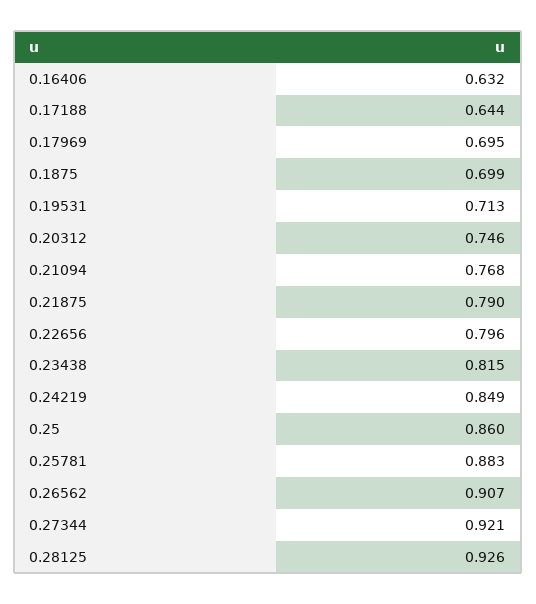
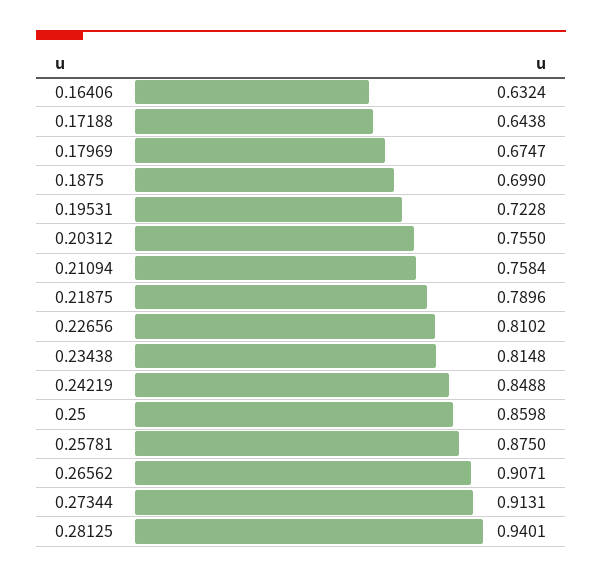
  {
    "0.16406": 0.6324,
    "0.17188": 0.6438,
-   "0.17969": 0.695,
+   "0.17969": 0.6747,
    "0.1875": 0.699,
-   "0.19531": 0.713,
+   "0.19531": 0.7228,
-   "0.20312": 0.746,
+   "0.20312": 0.755,
-   "0.21094": 0.768,
+   "0.21094": 0.7584,
    "0.21875": 0.7896,
-   "0.22656": 0.796,
+   "0.22656": 0.8102,
    "0.23438": 0.8148,
    "0.24219": 0.8488,
    "0.25": 0.8598,
-   "0.25781": 0.883,
+   "0.25781": 0.875,
    "0.26562": 0.9071,
-   "0.27344": 0.921,
+   "0.27344": 0.9131,
-   "0.28125": 0.926
+   "0.28125": 0.9401
  }

